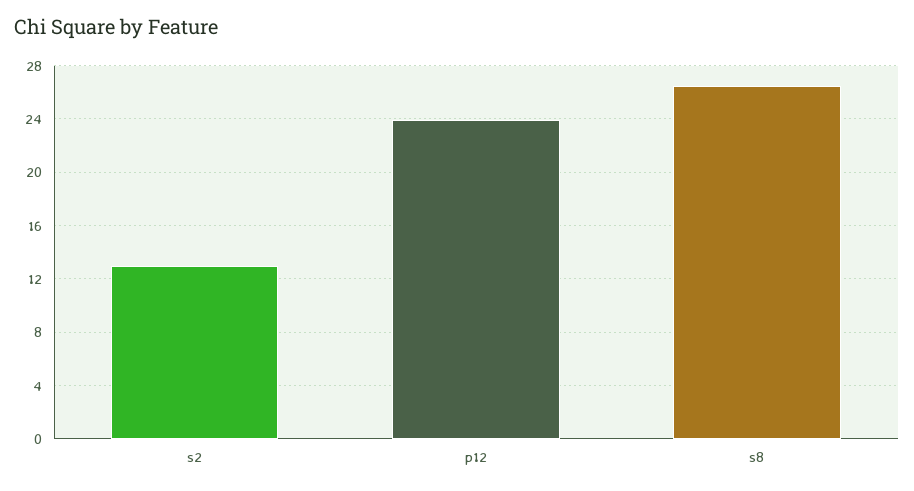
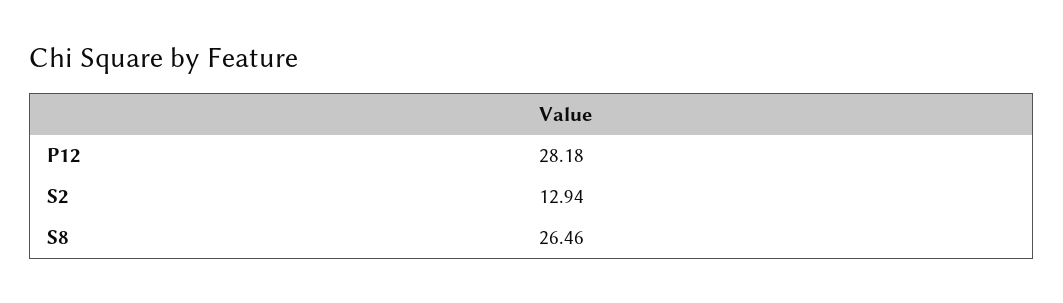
  {
    "s2": 12.94,
-   "p12": 24,
+   "p12": 28.18,
    "s8": 26.46
  }

